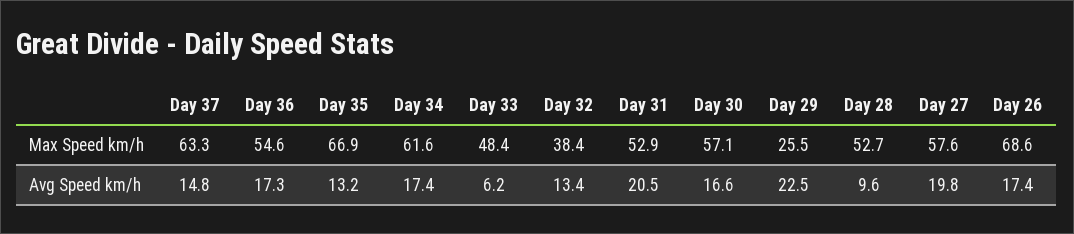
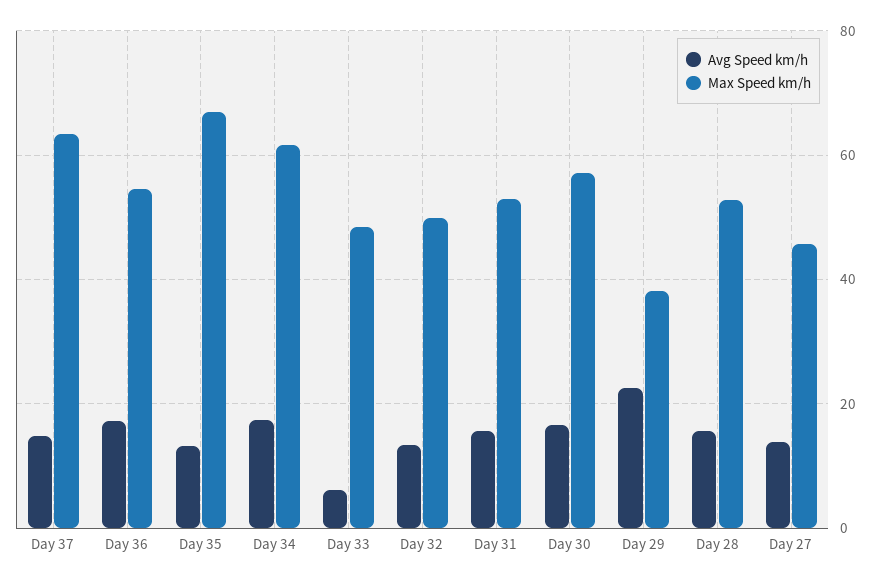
  {
    "Max Speed km/h": {
      "Day 37": 63.3,
      "Day 36": 54.6,
      "Day 35": 66.9,
      "Day 34": 61.6,
      "Day 33": 48.4,
-     "Day 32": 38.4,
+     "Day 32": 50,
      "Day 31": 52.9,
      "Day 30": 57.1,
-     "Day 29": 25.5,
+     "Day 29": 38,
      "Day 28": 52.7,
-     "Day 27": 57.6,
+     "Day 27": 46
-     "Day 26": 68.6
    },
    "Avg Speed km/h": {
      "Day 37": 14.8,
      "Day 36": 17.3,
      "Day 35": 13.2,
      "Day 34": 17.4,
      "Day 33": 6.2,
      "Day 32": 13.4,
-     "Day 31": 20.5,
+     "Day 31": 16,
      "Day 30": 16.6,
      "Day 29": 22.5,
-     "Day 28": 9.6,
+     "Day 28": 16,
-     "Day 27": 19.8,
+     "Day 27": 14
-     "Day 26": 17.4
    }
  }

